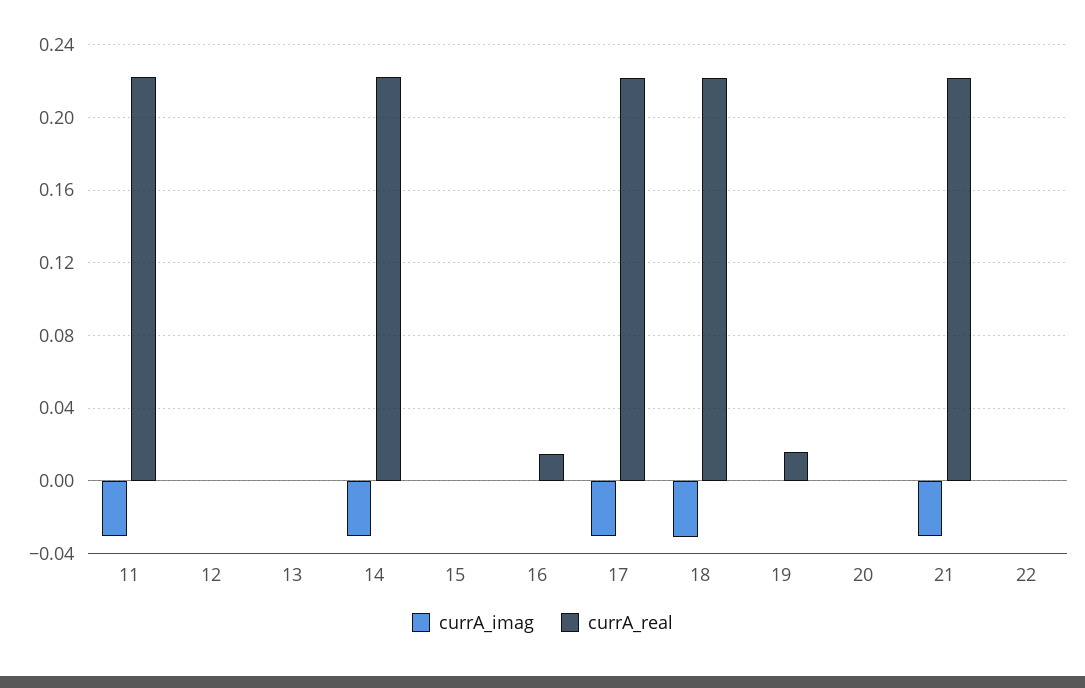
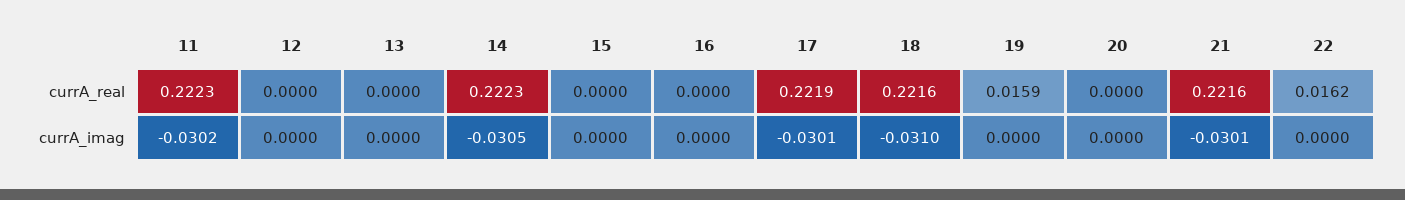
  {
    "currA_imag": {
      "11": -0.0302,
      "12": 0,
      "13": 0,
      "14": -0.0305,
      "15": 0,
      "16": 0,
      "17": -0.0301,
      "18": -0.031,
      "19": 0,
      "20": 0,
      "21": -0.0301,
      "22": 0
    },
    "currA_real": {
      "11": 0.2223,
      "12": 0,
      "13": 0,
      "14": 0.2223,
      "15": 0,
-     "16": 0.015,
+     "16": 0,
      "17": 0.2219,
      "18": 0.2216,
      "19": 0.0159,
      "20": 0,
      "21": 0.2216,
-     "22": 0
+     "22": 0.0162
    }
  }

